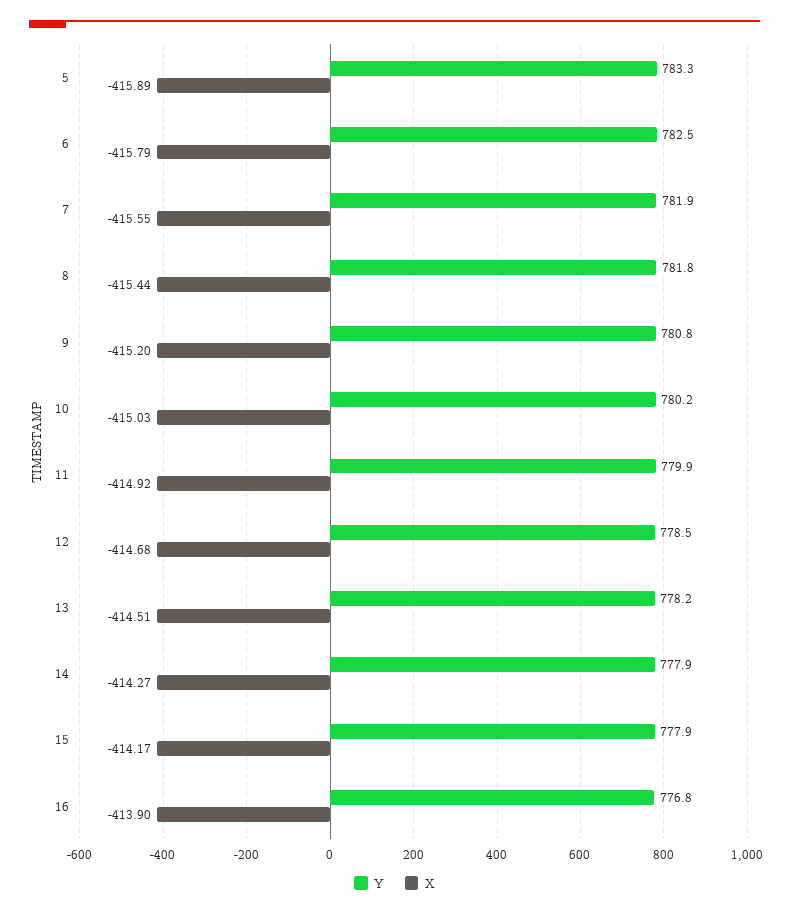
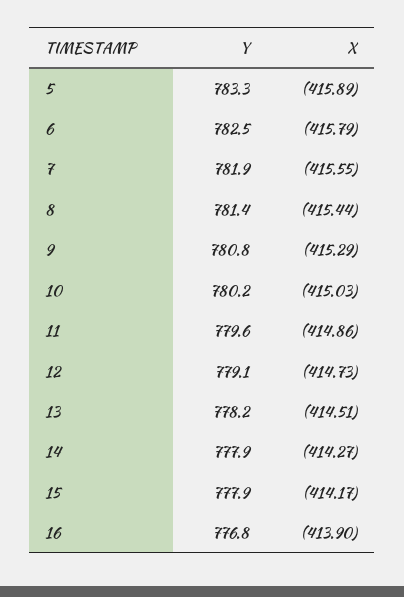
  {
    "Y": {
      "5": 783.3,
      "6": 782.5,
      "7": 781.9,
-     "8": 781.8,
+     "8": 781.4,
      "9": 780.8,
      "10": 780.2,
-     "11": 779.9,
+     "11": 779.6,
-     "12": 778.5,
+     "12": 779.1,
      "13": 778.2,
      "14": 777.9,
      "15": 777.9,
      "16": 776.8
    },
    "X": {
      "5": -415.89,
      "6": -415.79,
      "7": -415.55,
      "8": -415.44,
-     "9": -415.2,
+     "9": -415.29,
      "10": -415.03,
-     "11": -414.92,
+     "11": -414.86,
-     "12": -414.68,
+     "12": -414.73,
      "13": -414.51,
      "14": -414.27,
      "15": -414.17,
      "16": -413.9
    }
  }

